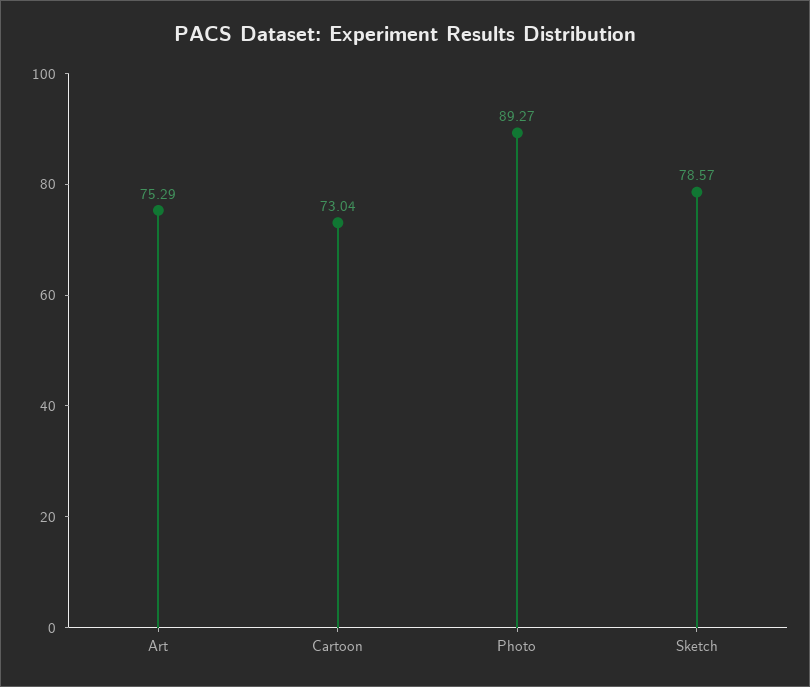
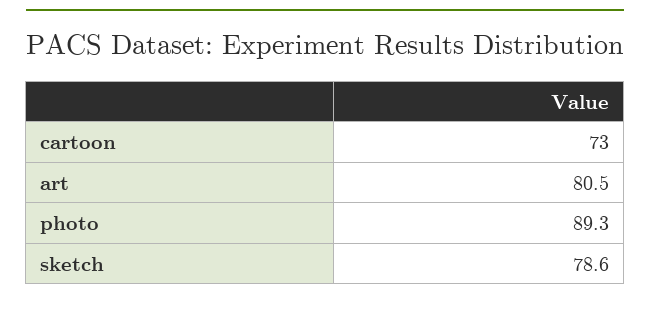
  {
-   "Art": 75.29,
+   "Art": 80.5,
    "Cartoon": 73.04,
    "Photo": 89.27,
    "Sketch": 78.57
  }

